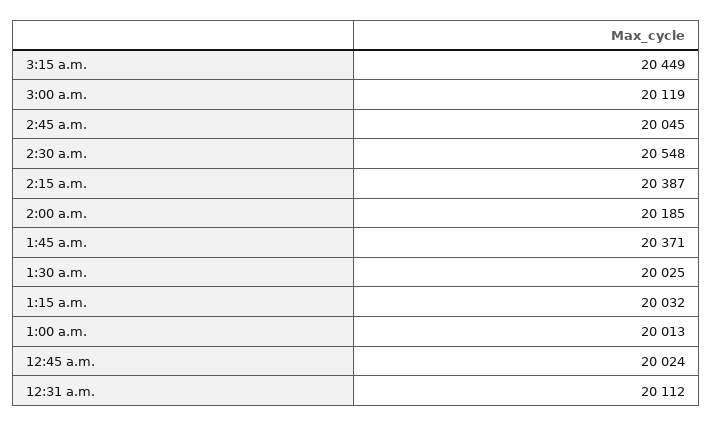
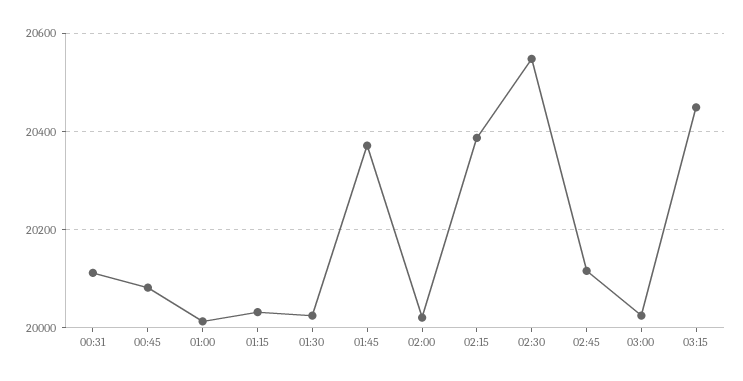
  {
    "3:15 a.m.": 20449,
-   "3:00 a.m.": 20119,
+   "3:00 a.m.": 20020,
-   "2:45 a.m.": 20045,
+   "2:45 a.m.": 20120,
    "2:30 a.m.": 20548,
    "2:15 a.m.": 20387,
-   "2:00 a.m.": 20185,
+   "2:00 a.m.": 20020,
    "1:45 a.m.": 20371,
    "1:30 a.m.": 20025,
    "1:15 a.m.": 20032,
    "1:00 a.m.": 20013,
-   "12:45 a.m.": 20024,
+   "12:45 a.m.": 20080,
    "12:31 a.m.": 20112
  }

